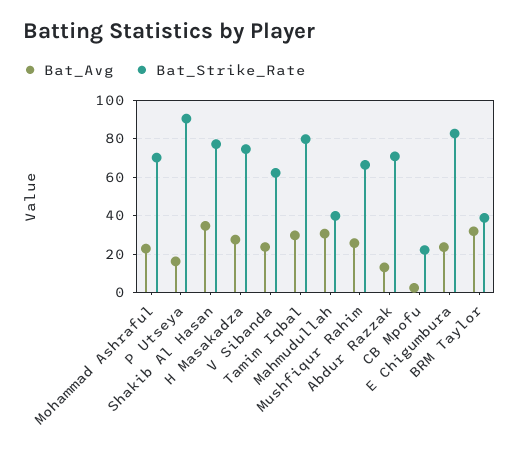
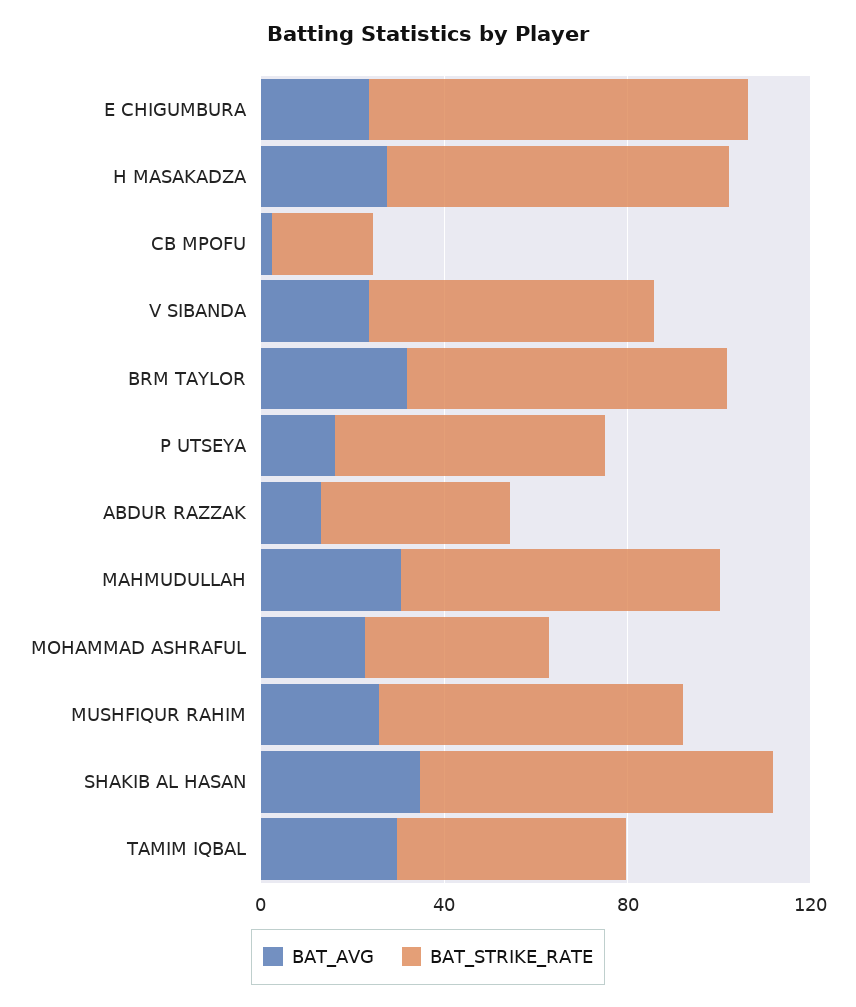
  {
    "Bat_Avg": {
      "Mohammad Ashraful": 25,
      "P Utseya": 15,
      "Shakib Al Hasan": 35,
      "H Masakadza": 30,
      "V Sibanda": 25,
      "Tamim Iqbal": 30,
      "Mahmudullah": 30,
      "Mushfiqur Rahim": 25,
      "Abdur Razzak": 15,
      "CB Mpofu": 0,
      "E Chigumbura": 25,
      "BRM Taylor": 30
    },
    "Bat_Strike_Rate": {
-     "Mohammad Ashraful": 70,
+     "Mohammad Ashraful": 40,
-     "P Utseya": 90,
+     "P Utseya": 60,
      "Shakib Al Hasan": 75,
      "H Masakadza": 75,
      "V Sibanda": 60,
-     "Tamim Iqbal": 80,
+     "Tamim Iqbal": 50,
-     "Mahmudullah": 40,
+     "Mahmudullah": 70,
      "Mushfiqur Rahim": 65,
-     "Abdur Razzak": 70,
+     "Abdur Razzak": 40,
      "CB Mpofu": 20,
      "E Chigumbura": 85,
-     "BRM Taylor": 40
+     "BRM Taylor": 70
    }
  }

